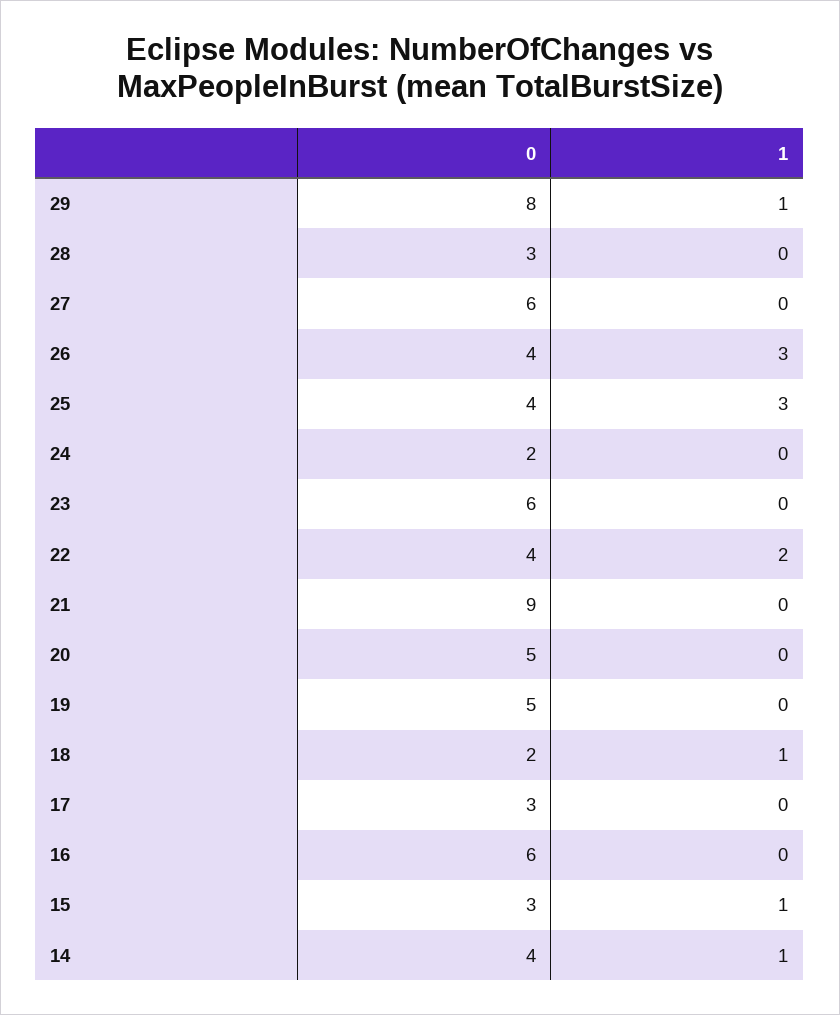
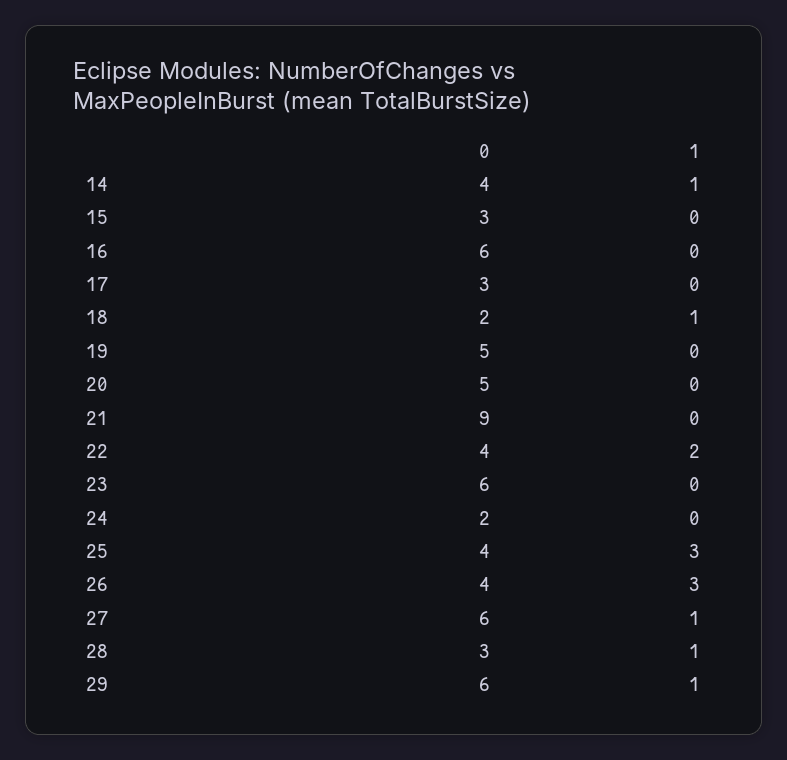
  {
    "0": {
-     "29": 8,
+     "29": 6,
      "28": 3,
      "27": 6,
      "26": 4,
      "25": 4,
      "24": 2,
      "23": 6,
      "22": 4,
      "21": 9,
      "20": 5,
      "19": 5,
      "18": 2,
      "17": 3,
      "16": 6,
      "15": 3,
      "14": 4
    },
    "1": {
      "29": 1,
-     "28": 0,
+     "28": 1,
-     "27": 0,
+     "27": 1,
      "26": 3,
      "25": 3,
      "24": 0,
      "23": 0,
      "22": 2,
      "21": 0,
      "20": 0,
      "19": 0,
      "18": 1,
      "17": 0,
      "16": 0,
-     "15": 1,
+     "15": 0,
      "14": 1
    }
  }

